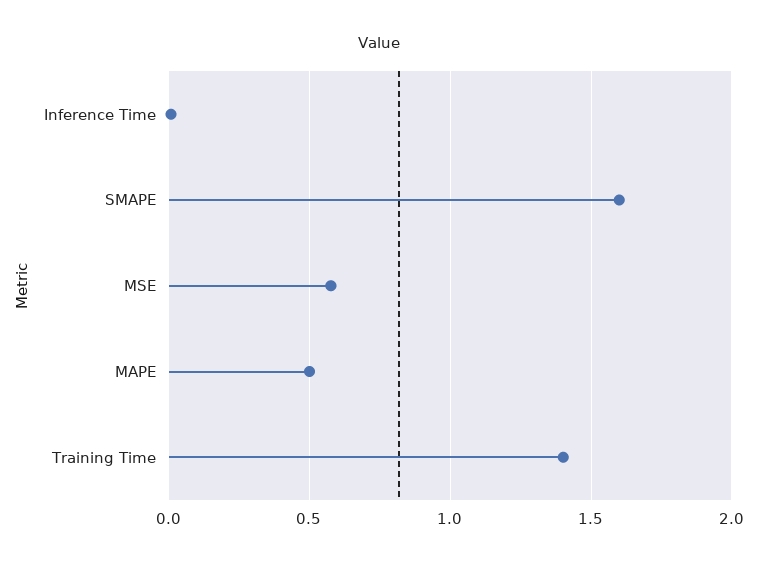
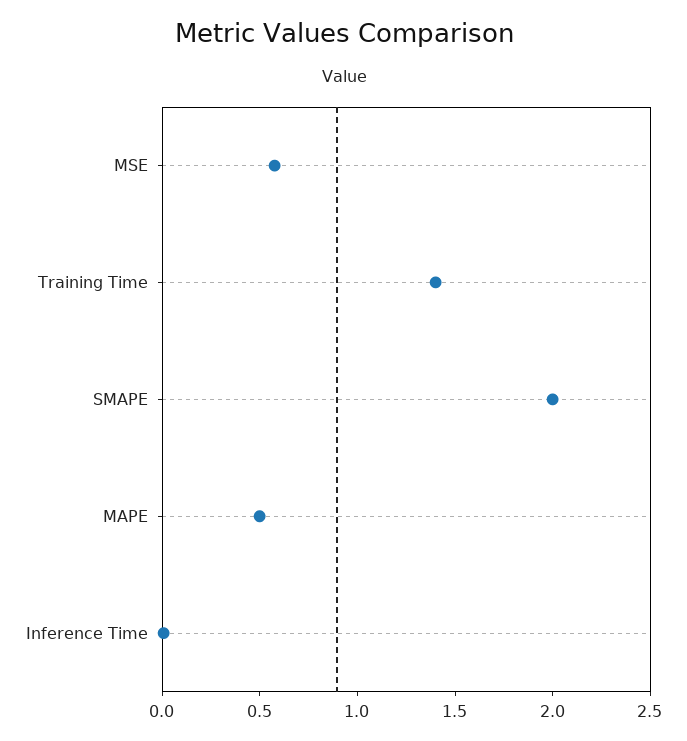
  {
    "Inference Time": 0,
-   "SMAPE": 1.6,
+   "SMAPE": 2,
    "MSE": 0.6,
    "MAPE": 0.5,
    "Training Time": 1.4
  }

